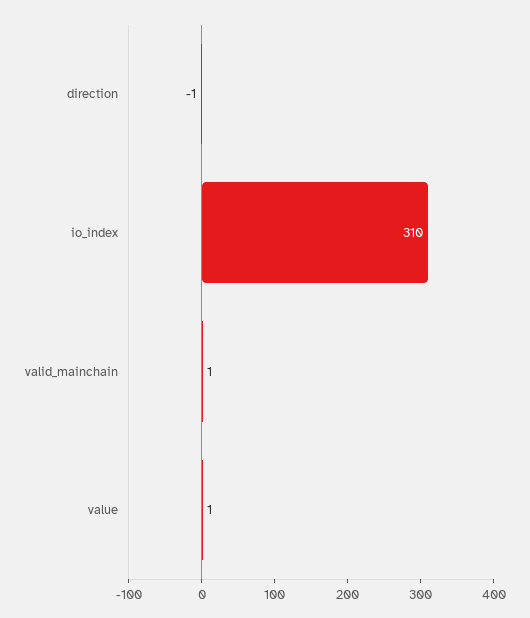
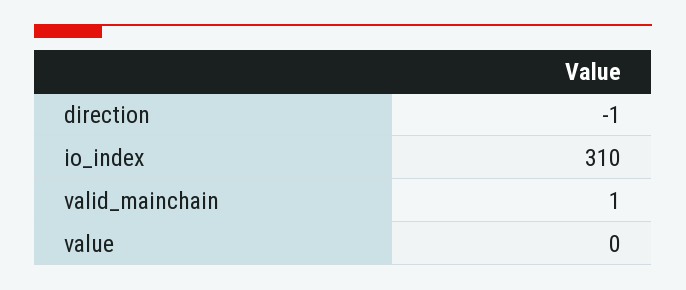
  {
    "direction": -1,
    "io_index": 310,
    "valid_mainchain": 1,
-   "value": 1
+   "value": 0
  }

